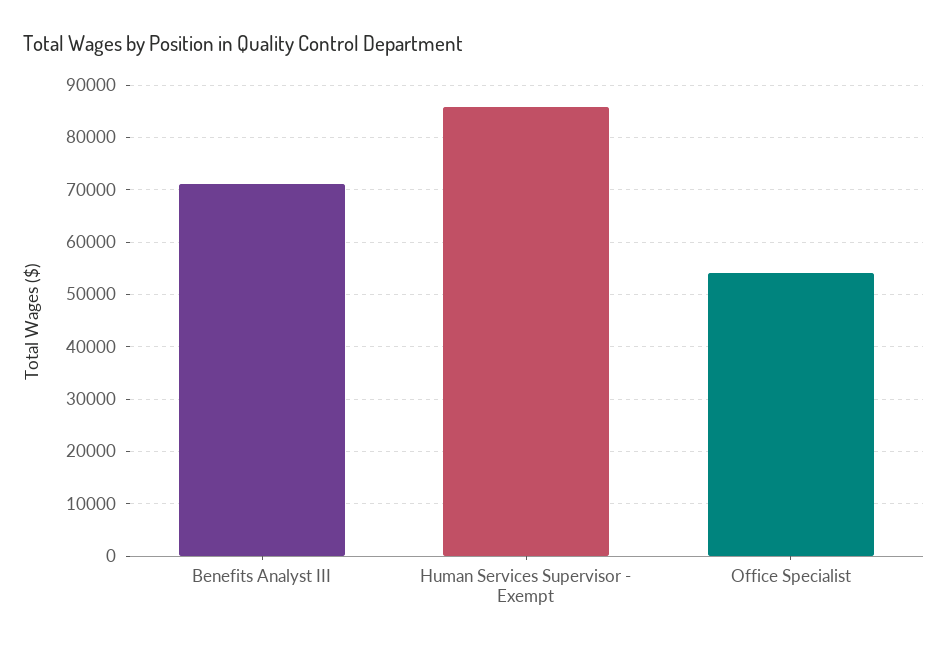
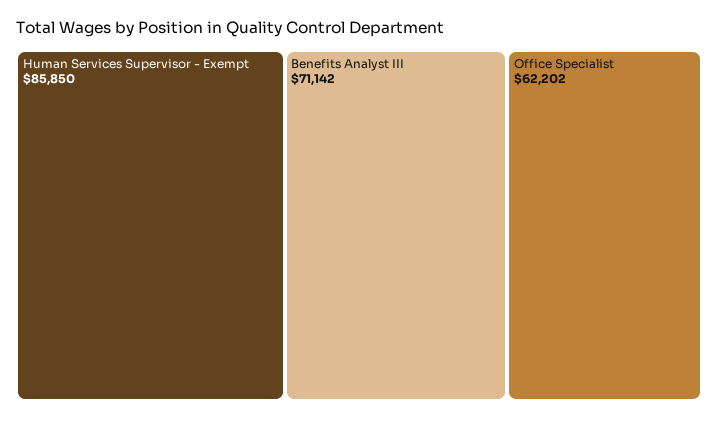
  {
    "Benefits Analyst III": 71142,
    "Human Services Supervisor - Exempt": 85850,
-   "Office Specialist": 54000
+   "Office Specialist": 62202
  }

